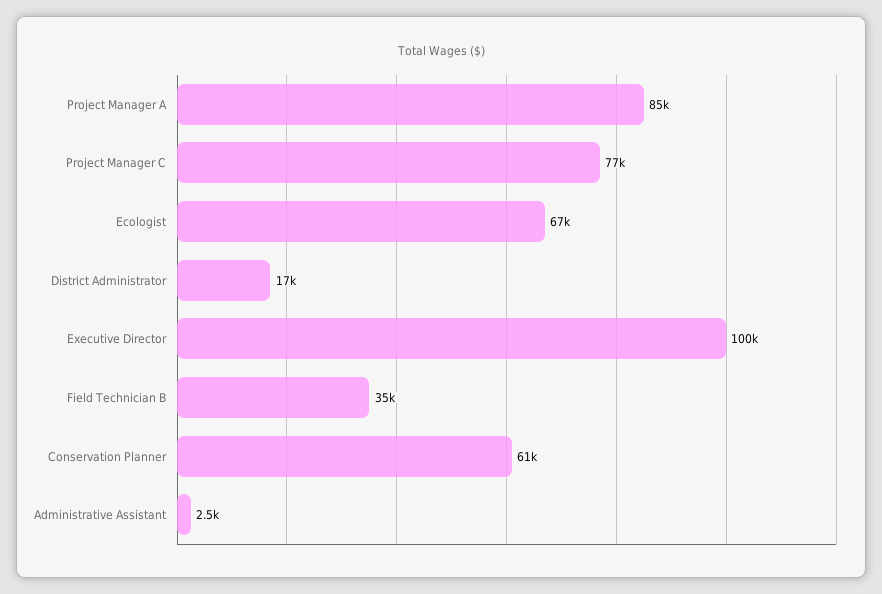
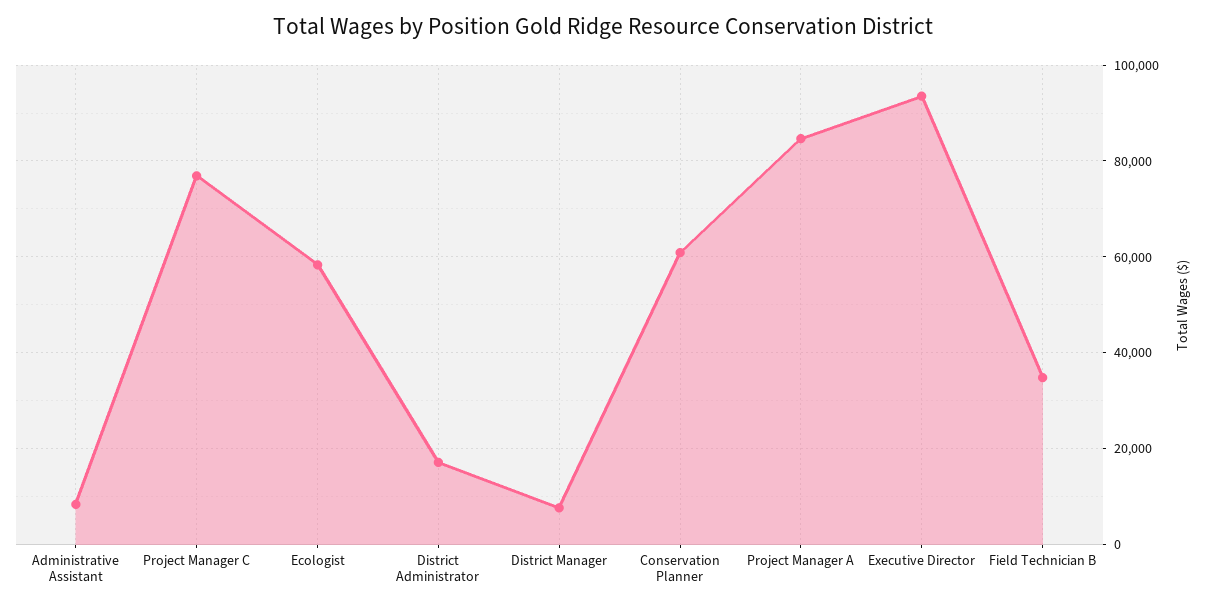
  {
    "Project Manager A": 85000,
    "Project Manager C": 77000,
-   "Ecologist": 67000,
+   "Ecologist": 58000,
    "District Administrator": 17000,
-   "Executive Director": 100000,
+   "Executive Director": 94000,
    "Field Technician B": 35000,
    "Conservation Planner": 61000,
-   "Administrative Assistant": 2500
+   "Administrative Assistant": 8000,
+   "District Manager": 8000
  }

